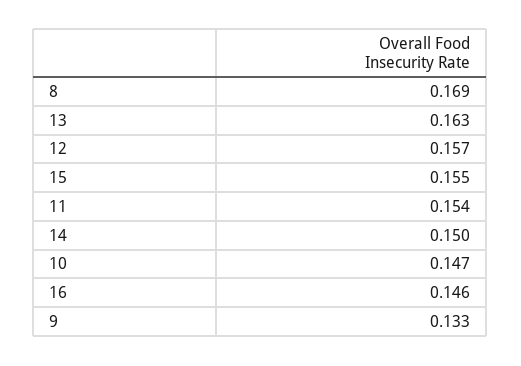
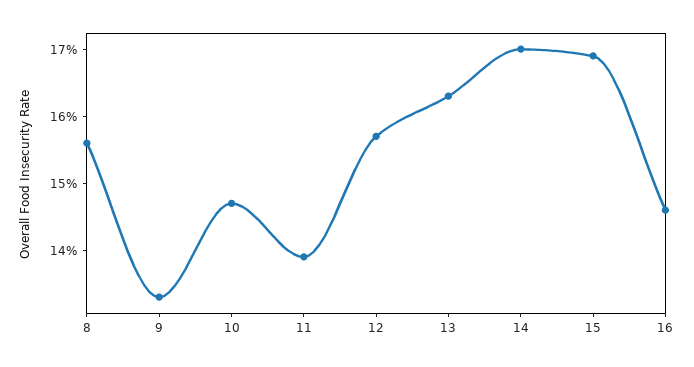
  {
-   "8": 0.169,
+   "8": 0.155,
    "13": 0.163,
    "12": 0.157,
-   "15": 0.155,
+   "15": 0.17,
-   "11": 0.154,
+   "11": 0.14,
-   "14": 0.15,
+   "14": 0.17,
    "10": 0.147,
    "16": 0.146,
    "9": 0.133
  }

